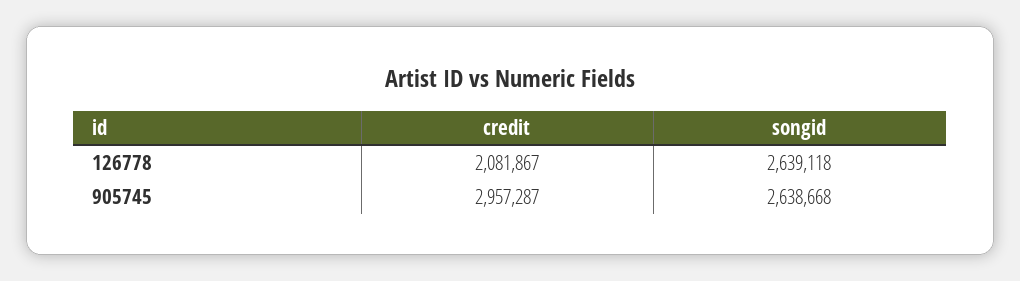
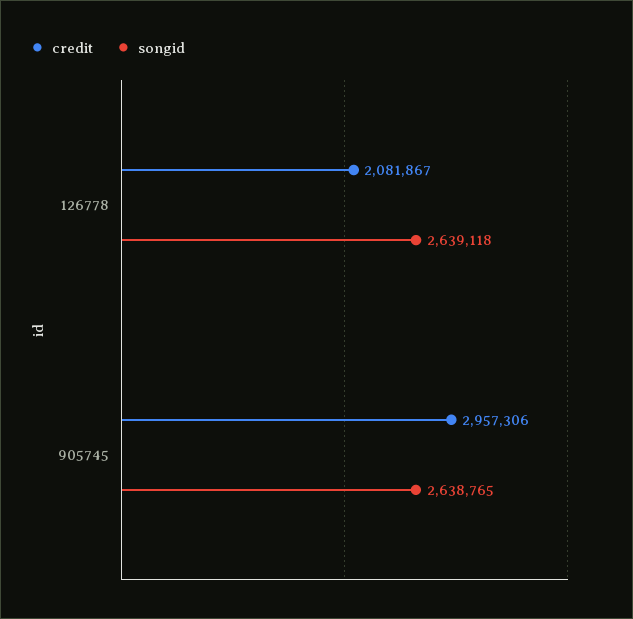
  {
    "credit": {
      "126778": 2081867,
-     "905745": 2957287
+     "905745": 2957306
    },
    "songid": {
      "126778": 2639118,
-     "905745": 2638668
+     "905745": 2638765
    }
  }

